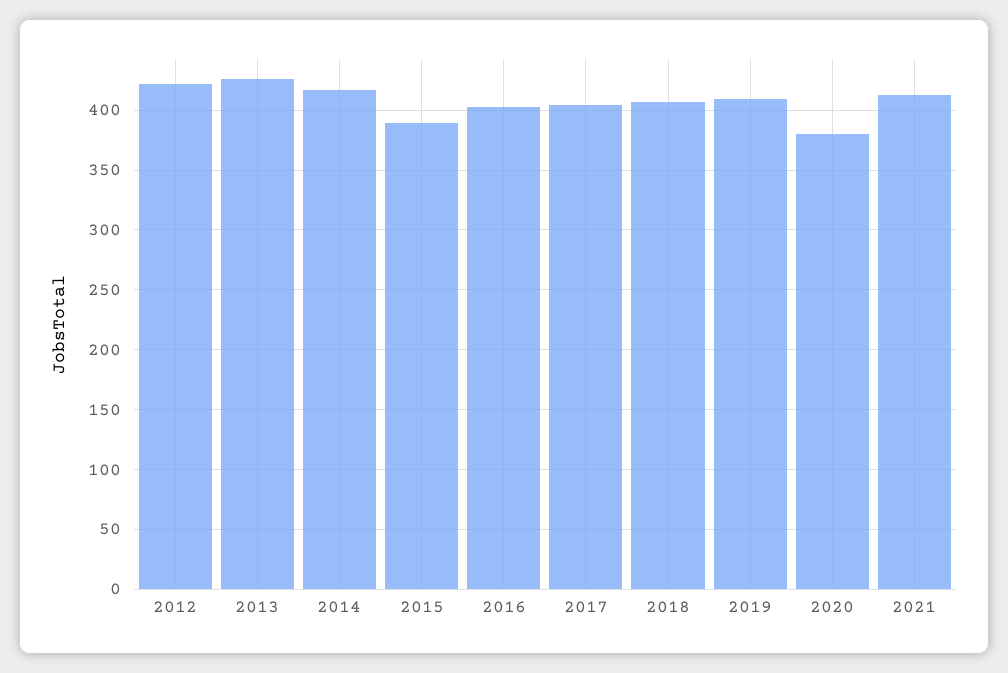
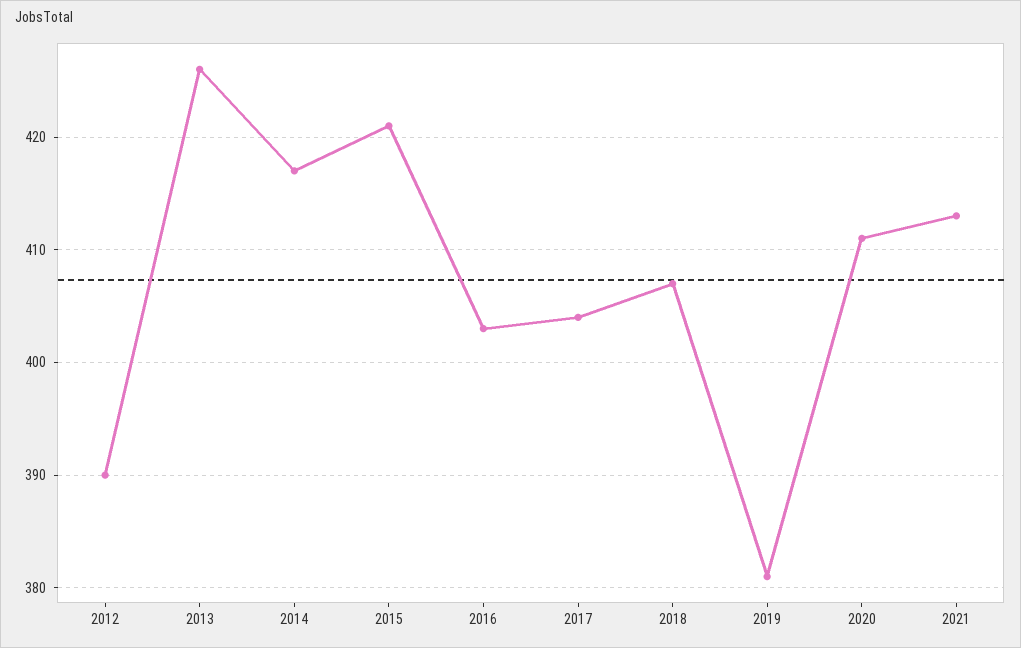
  {
-   "2012": 420,
+   "2012": 390,
    "2013": 426,
    "2014": 417,
-   "2015": 390,
+   "2015": 421,
    "2016": 403,
    "2017": 404,
    "2018": 407,
-   "2019": 410,
+   "2019": 381,
-   "2020": 380,
+   "2020": 411,
    "2021": 413
  }

